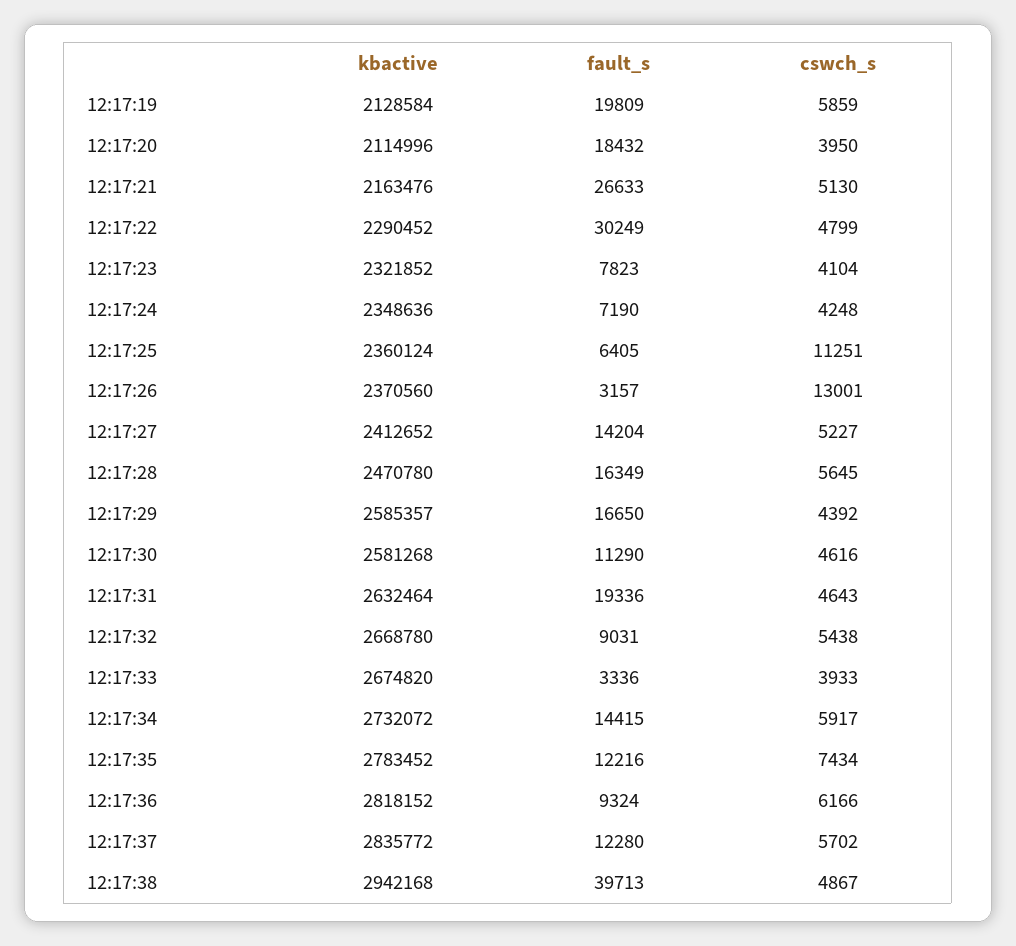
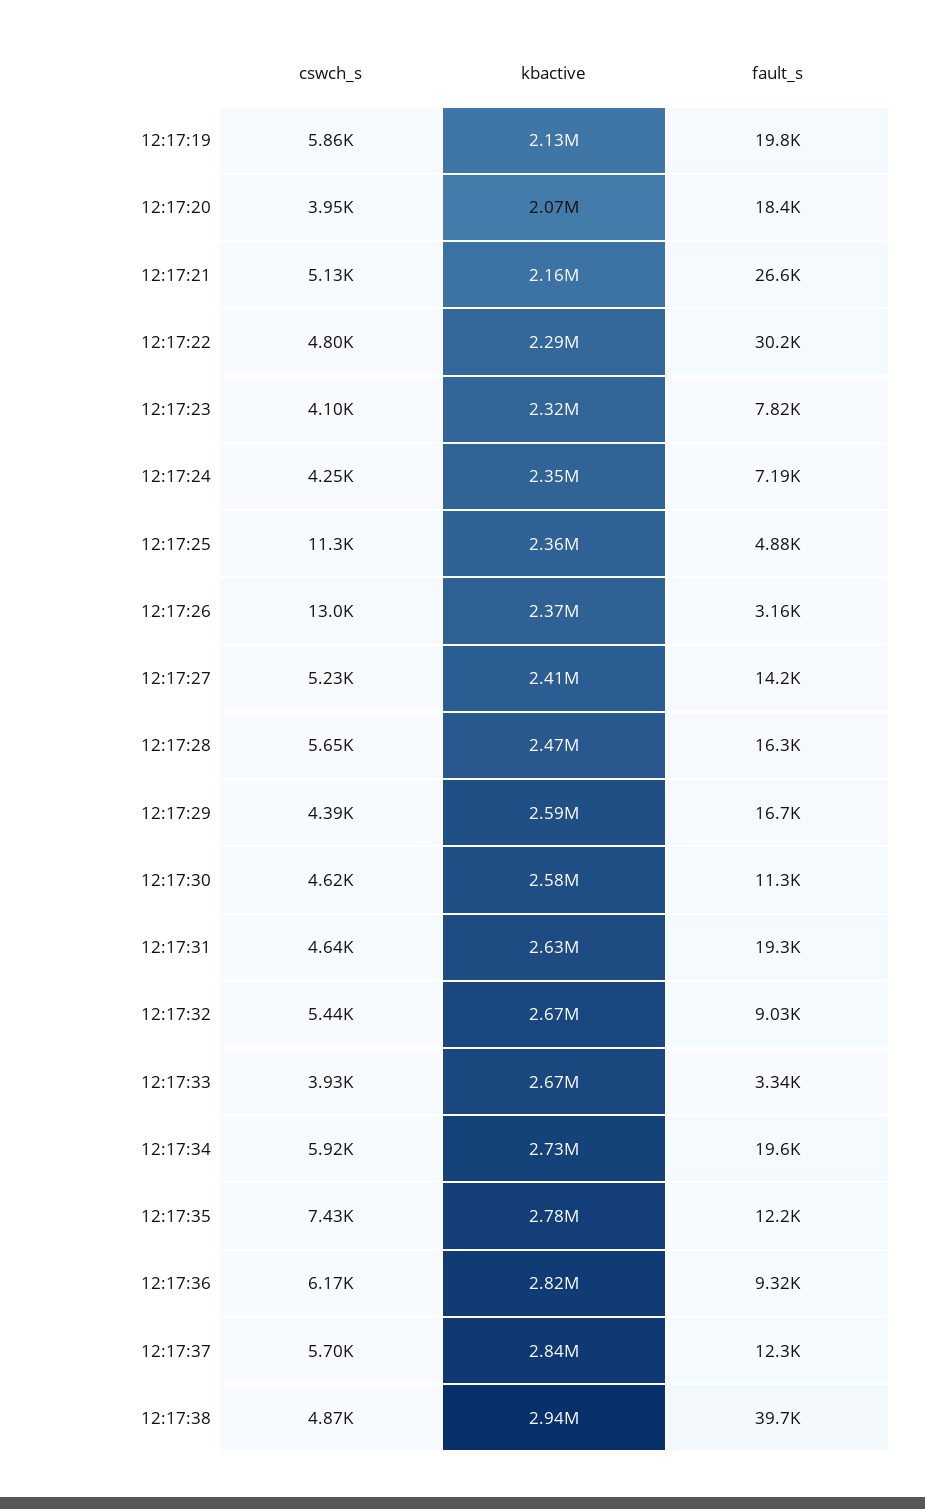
  {
    "kbactive": {
      "12:17:19": 2128584,
-     "12:17:20": 2114996,
+     "12:17:20": 2070000,
      "12:17:21": 2163476,
      "12:17:22": 2290452,
      "12:17:23": 2321852,
      "12:17:24": 2348636,
      "12:17:25": 2360124,
      "12:17:26": 2370560,
      "12:17:27": 2412652,
      "12:17:28": 2470780,
      "12:17:29": 2585357,
      "12:17:30": 2581268,
      "12:17:31": 2632464,
      "12:17:32": 2668780,
      "12:17:33": 2674820,
      "12:17:34": 2732072,
      "12:17:35": 2783452,
      "12:17:36": 2818152,
      "12:17:37": 2835772,
      "12:17:38": 2942168
    },
    "fault_s": {
      "12:17:19": 19809,
      "12:17:20": 18432,
      "12:17:21": 26633,
      "12:17:22": 30249,
      "12:17:23": 7823,
      "12:17:24": 7190,
-     "12:17:25": 6405,
+     "12:17:25": 4880,
      "12:17:26": 3157,
      "12:17:27": 14204,
      "12:17:28": 16349,
      "12:17:29": 16650,
      "12:17:30": 11290,
      "12:17:31": 19336,
      "12:17:32": 9031,
      "12:17:33": 3336,
-     "12:17:34": 14415,
+     "12:17:34": 19600,
      "12:17:35": 12216,
      "12:17:36": 9324,
      "12:17:37": 12280,
      "12:17:38": 39713
    },
    "cswch_s": {
      "12:17:19": 5859,
      "12:17:20": 3950,
      "12:17:21": 5130,
      "12:17:22": 4799,
      "12:17:23": 4104,
      "12:17:24": 4248,
      "12:17:25": 11251,
      "12:17:26": 13001,
      "12:17:27": 5227,
      "12:17:28": 5645,
      "12:17:29": 4392,
      "12:17:30": 4616,
      "12:17:31": 4643,
      "12:17:32": 5438,
      "12:17:33": 3933,
      "12:17:34": 5917,
      "12:17:35": 7434,
      "12:17:36": 6166,
      "12:17:37": 5702,
      "12:17:38": 4867
    }
  }

